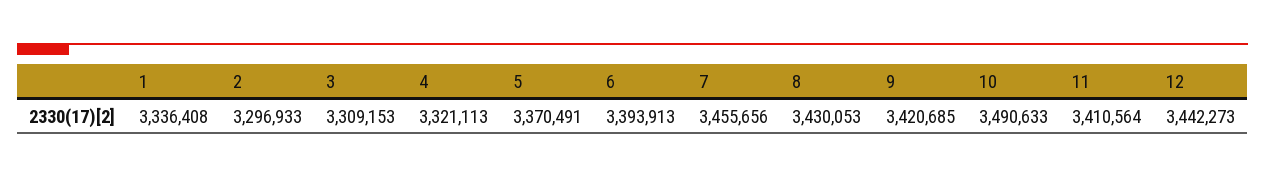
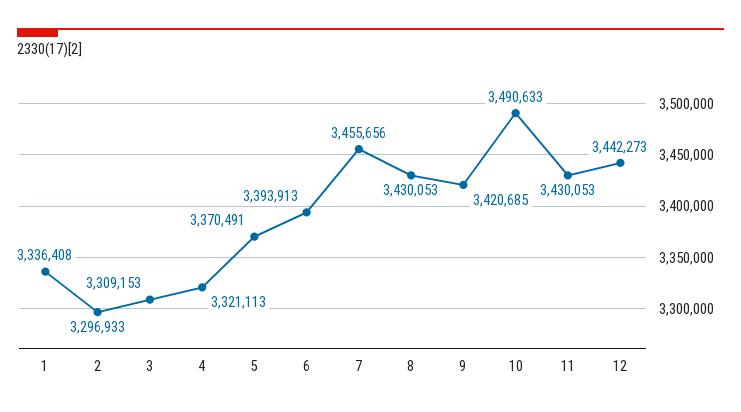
  {
    "1": 3336408,
    "2": 3296933,
    "3": 3309153,
    "4": 3321113,
    "5": 3370491,
    "6": 3393913,
    "7": 3455656,
    "8": 3430053,
    "9": 3420685,
    "10": 3490633,
-   "11": 3410564,
+   "11": 3430053,
    "12": 3442273
  }

